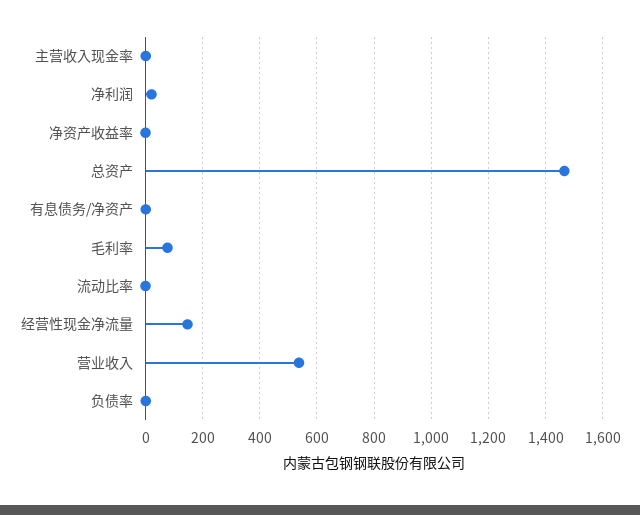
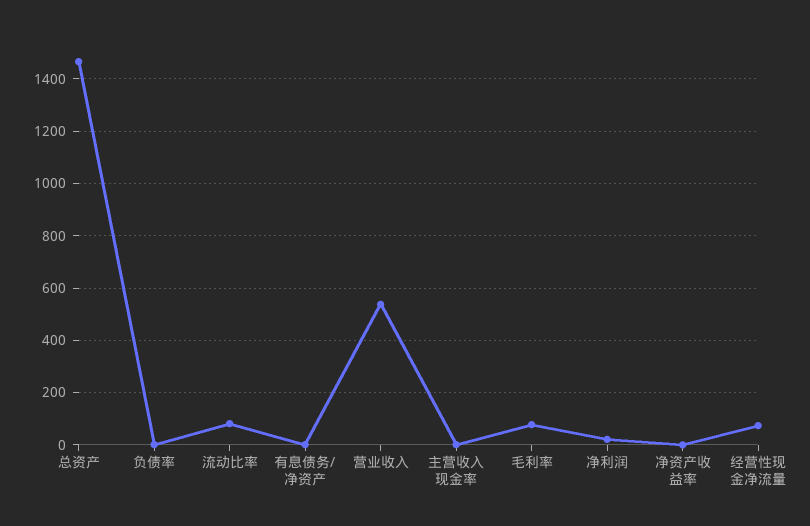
  {
    "主营收入现金率": 0,
    "净利润": 25,
    "净资产收益率": 0,
    "总资产": 1475,
    "有息债务/净资产": 0,
    "毛利率": 75,
-   "流动比率": 0,
+   "流动比率": 75,
-   "经营性现金净流量": 150,
+   "经营性现金净流量": 75,
    "营业收入": 525,
    "负债率": 0
  }

